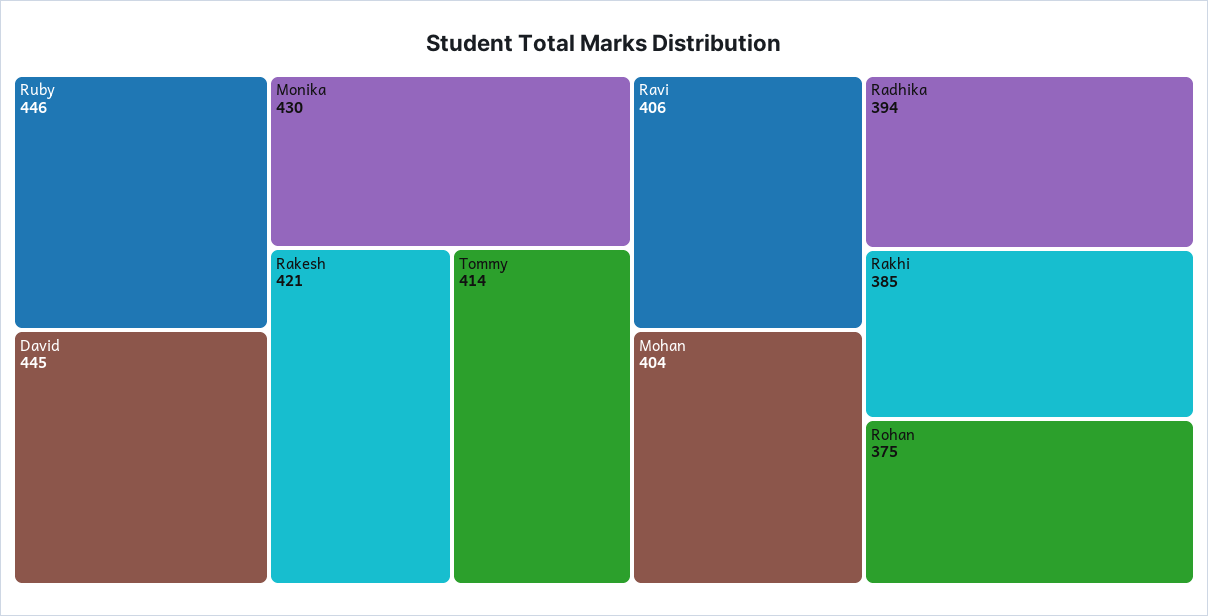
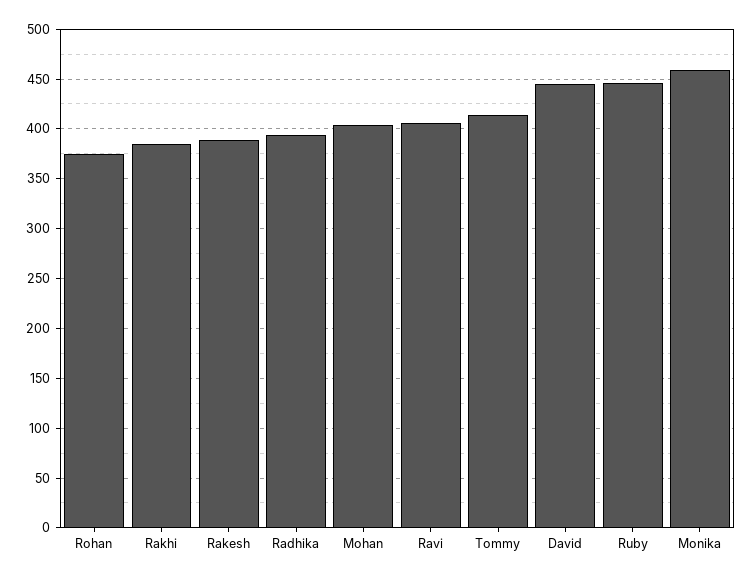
  {
    "Ruby": 446,
    "David": 445,
-   "Monika": 430,
+   "Monika": 460,
-   "Rakesh": 421,
+   "Rakesh": 390,
    "Tommy": 414,
    "Ravi": 406,
    "Mohan": 404,
    "Radhika": 394,
    "Rakhi": 385,
    "Rohan": 375
  }

